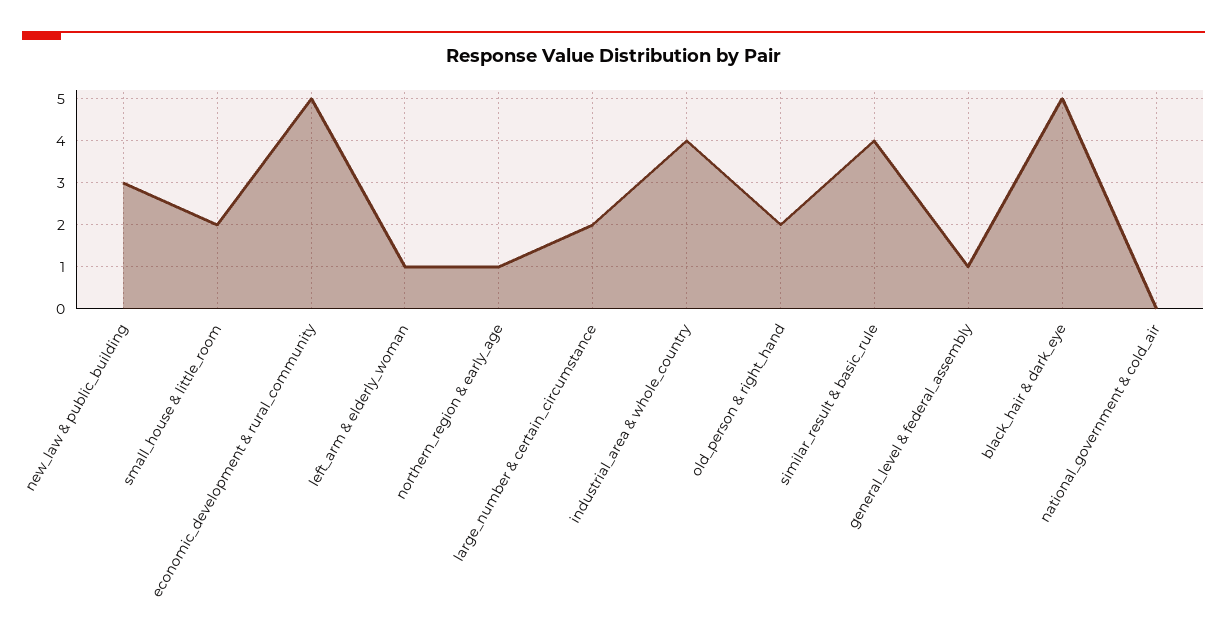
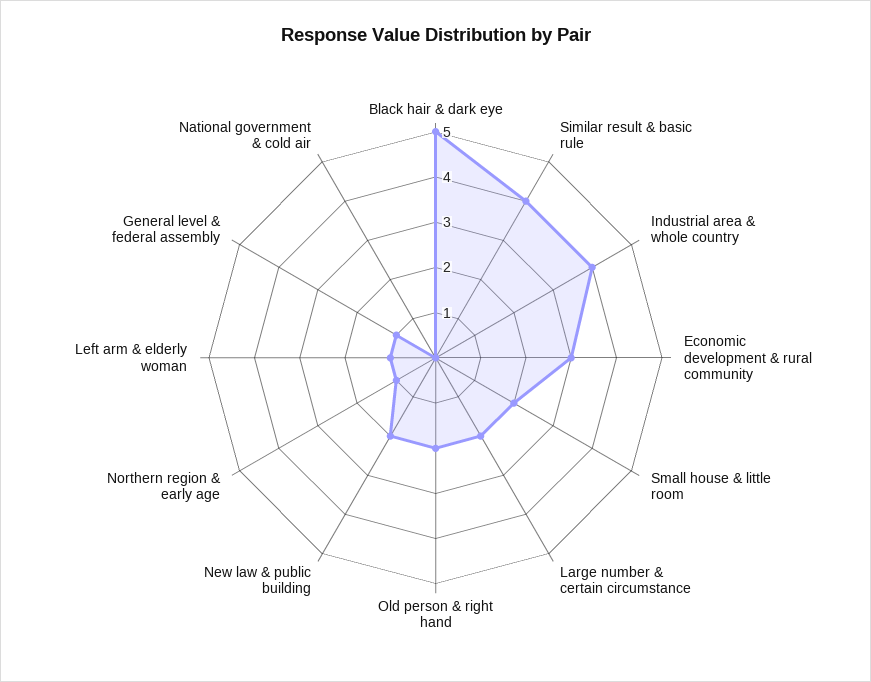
  {
-   "new_law & public_building": 3,
+   "new_law & public_building": 2,
    "small_house & little_room": 2,
-   "economic_development & rural_community": 5,
+   "economic_development & rural_community": 3,
    "left_arm & elderly_woman": 1,
    "northern_region & early_age": 1,
    "large_number & certain_circumstance": 2,
    "industrial_area & whole_country": 4,
    "old_person & right_hand": 2,
    "similar_result & basic_rule": 4,
    "general_level & federal_assembly": 1,
    "black_hair & dark_eye": 5,
    "national_government & cold_air": 0
  }

